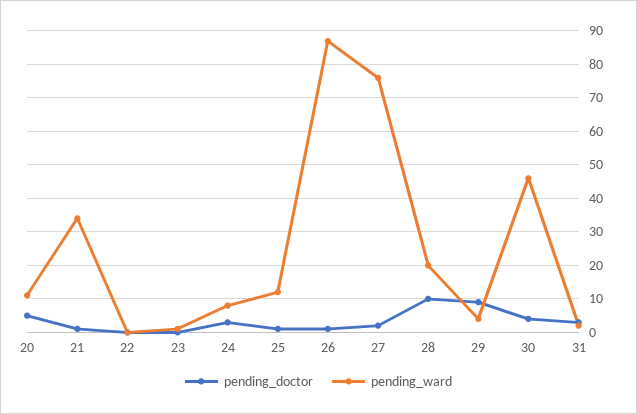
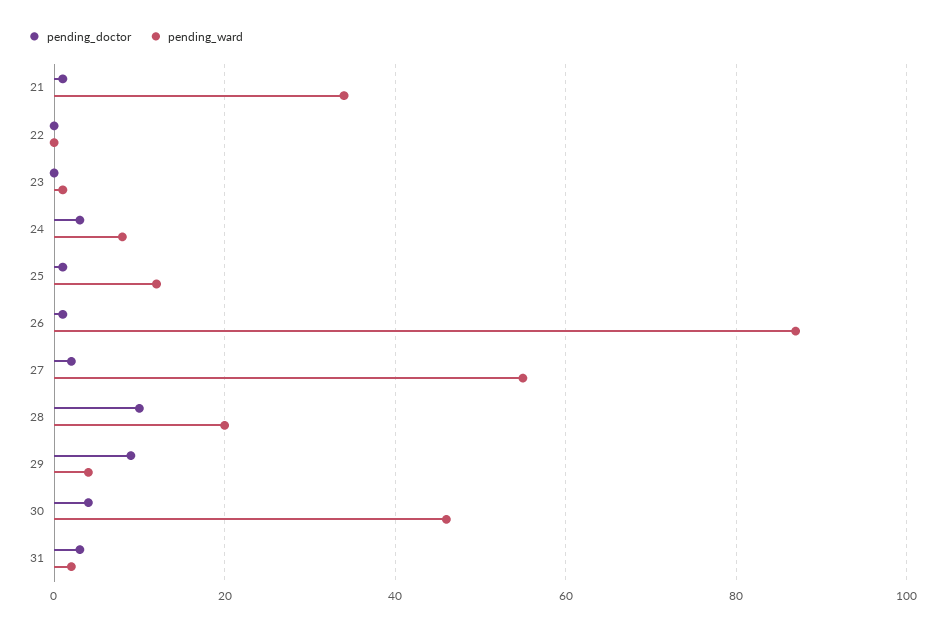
  {
    "pending_doctor": {
-     "20": 5,
      "21": 0,
      "22": 0,
      "23": 0,
      "24": 5,
      "25": 0,
      "26": 0,
      "27": 0,
      "28": 10,
      "29": 10,
      "30": 5,
      "31": 5
    },
    "pending_ward": {
-     "20": 10,
      "21": 35,
      "22": 0,
      "23": 0,
      "24": 10,
      "25": 10,
      "26": 85,
-     "27": 75,
+     "27": 55,
      "28": 20,
      "29": 5,
      "30": 45,
      "31": 0
    }
  }

